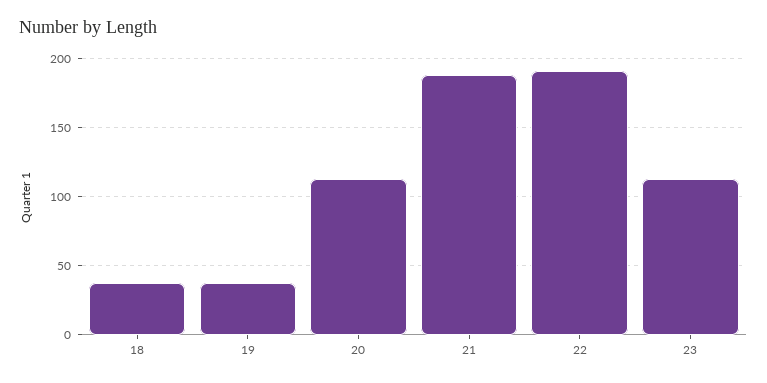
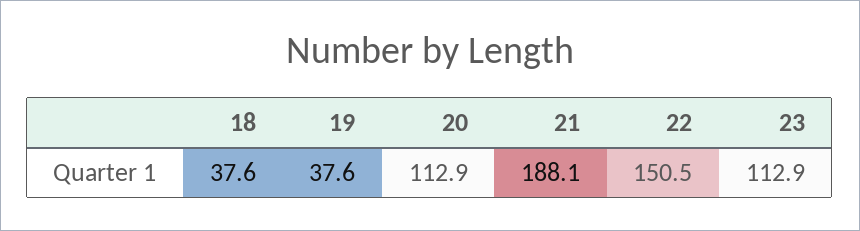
  {
    "18": 37.6,
    "19": 37.6,
    "20": 112.9,
    "21": 188.1,
-   "22": 190,
+   "22": 150.5,
    "23": 112.9
  }

